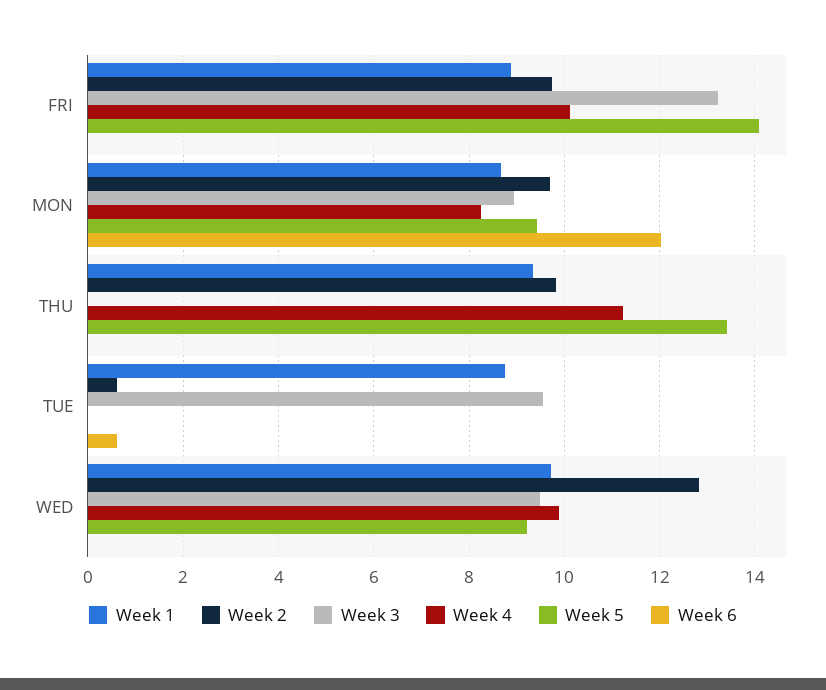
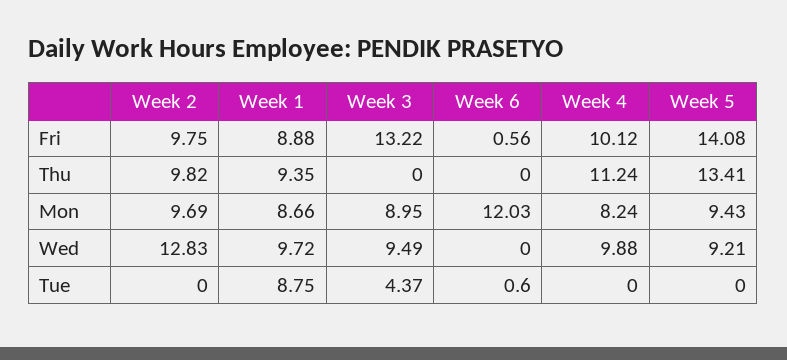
  {
    "Week 1": {
      "FRI": 8.88,
      "MON": 8.66,
      "THU": 9.35,
      "TUE": 8.75,
      "WED": 9.72
    },
    "Week 2": {
      "FRI": 9.75,
      "MON": 9.69,
      "THU": 9.82,
-     "TUE": 0.6,
+     "TUE": 0,
      "WED": 12.83
    },
    "Week 3": {
      "FRI": 13.22,
      "MON": 8.95,
      "THU": 0,
-     "TUE": 9.6,
+     "TUE": 4.37,
      "WED": 9.49
    },
    "Week 4": {
      "FRI": 10.12,
      "MON": 8.24,
      "THU": 11.24,
      "TUE": 0,
      "WED": 9.88
    },
    "Week 5": {
      "FRI": 14.08,
      "MON": 9.43,
      "THU": 13.41,
      "TUE": 0,
      "WED": 9.21
    },
    "Week 6": {
-     "FRI": 0,
+     "FRI": 0.56,
      "MON": 12.03,
      "THU": 0,
      "TUE": 0.6,
      "WED": 0
    }
  }

